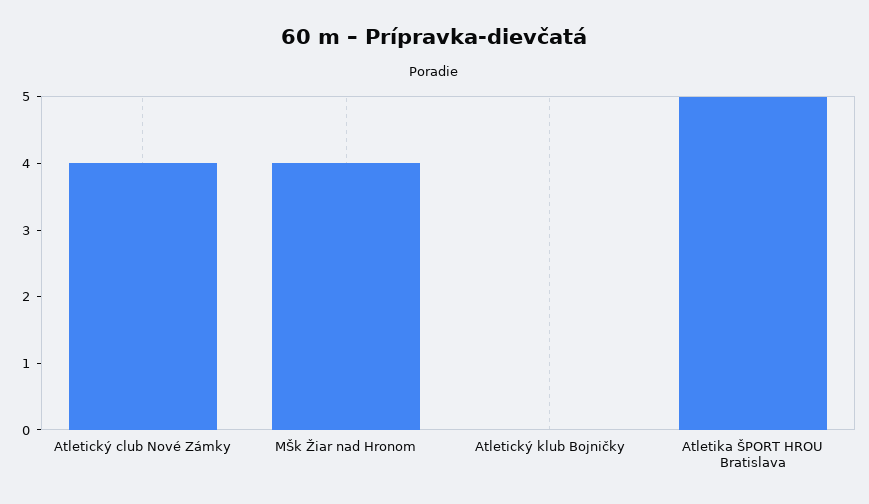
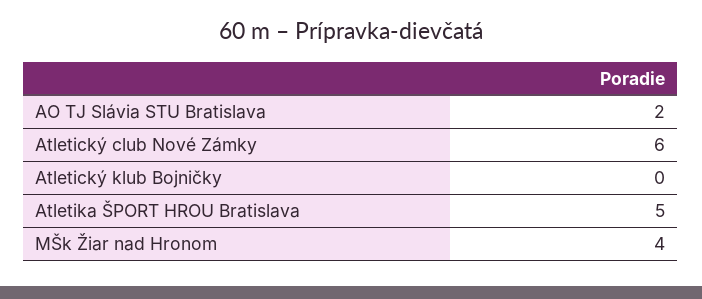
  {
-   "Atletický club Nové Zámky": 4,
+   "Atletický club Nové Zámky": 6,
    "MŠk Žiar nad Hronom": 4,
    "Atletický klub Bojničky": 0,
-   "Atletika ŠPORT HROU Bratislava": 5
+   "Atletika ŠPORT HROU Bratislava": 5,
+   "AO TJ Slávia STU Bratislava": 2
  }

